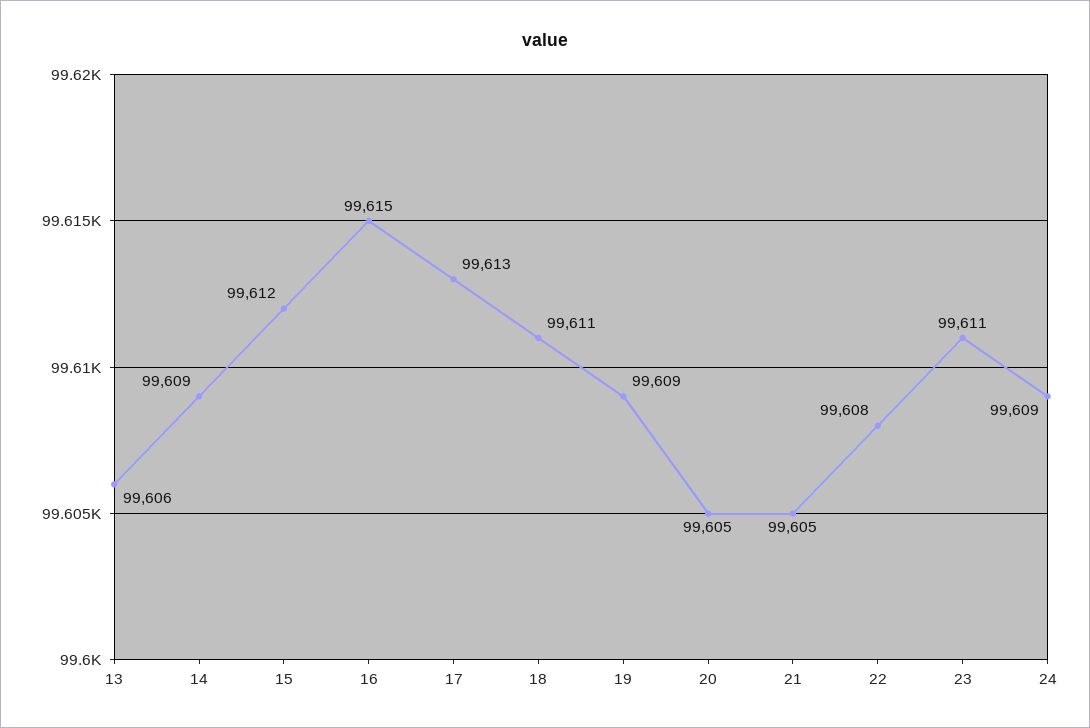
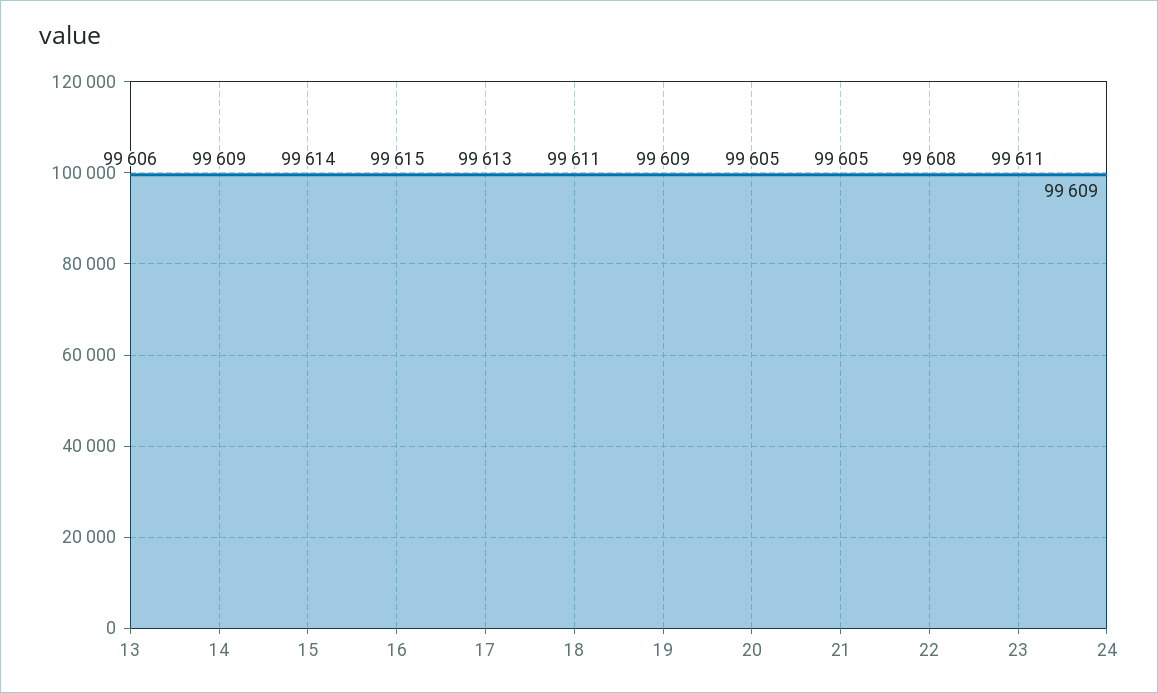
  {
    "13": 99606,
    "14": 99609,
-   "15": 99612,
+   "15": 99614,
    "16": 99615,
    "17": 99613,
    "18": 99611,
    "19": 99609,
    "20": 99605,
    "21": 99605,
    "22": 99608,
    "23": 99611,
    "24": 99609
  }

